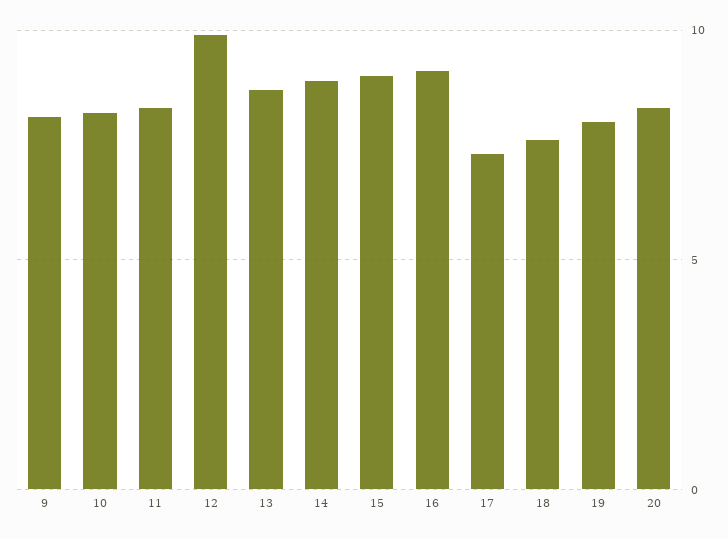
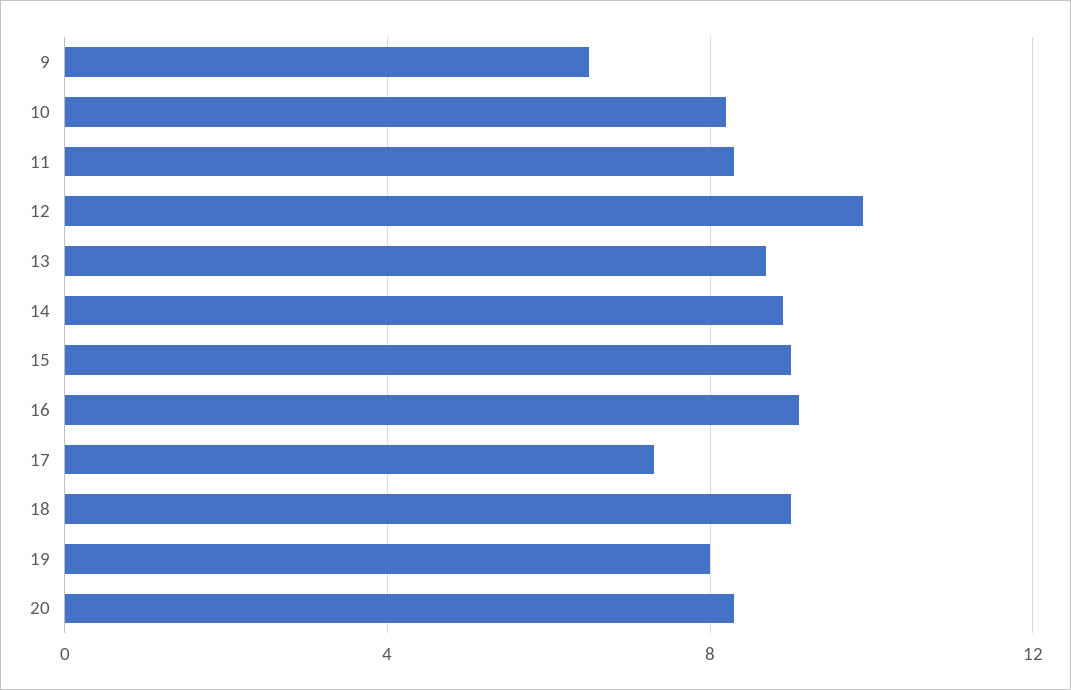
  {
-   "9": 8,
+   "9": 6.5,
    "10": 8,
    "11": 8.5,
    "12": 10,
    "13": 8.5,
    "14": 9,
    "15": 9,
    "16": 9,
    "17": 7.5,
-   "18": 7.5,
+   "18": 9,
    "19": 8,
    "20": 8.5
  }

